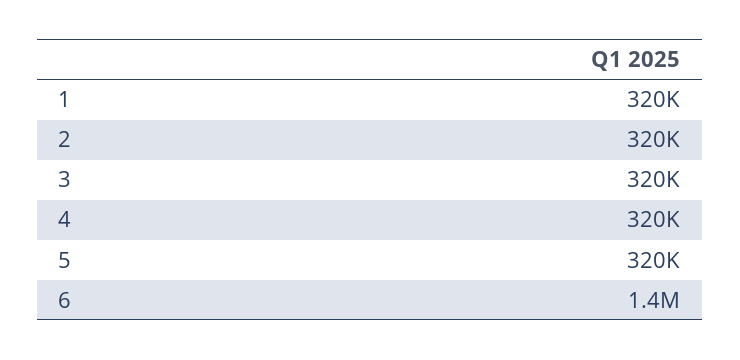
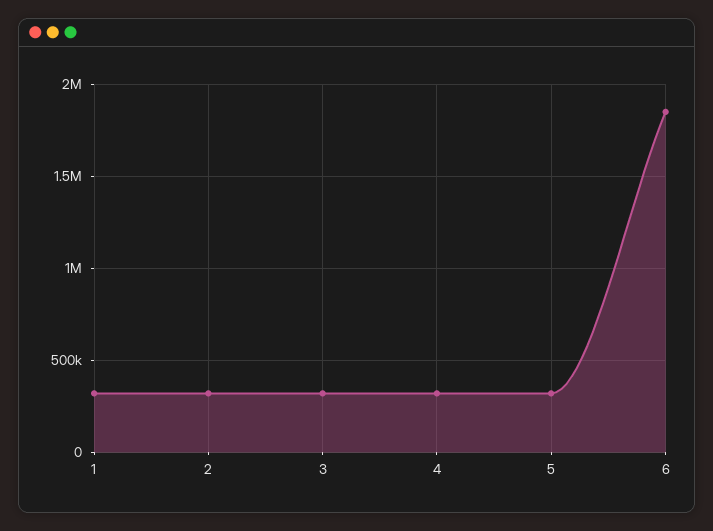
  {
    "1": 320000,
    "2": 320000,
    "3": 320000,
    "4": 320000,
    "5": 320000,
-   "6": 1400000
+   "6": 1850000
  }

